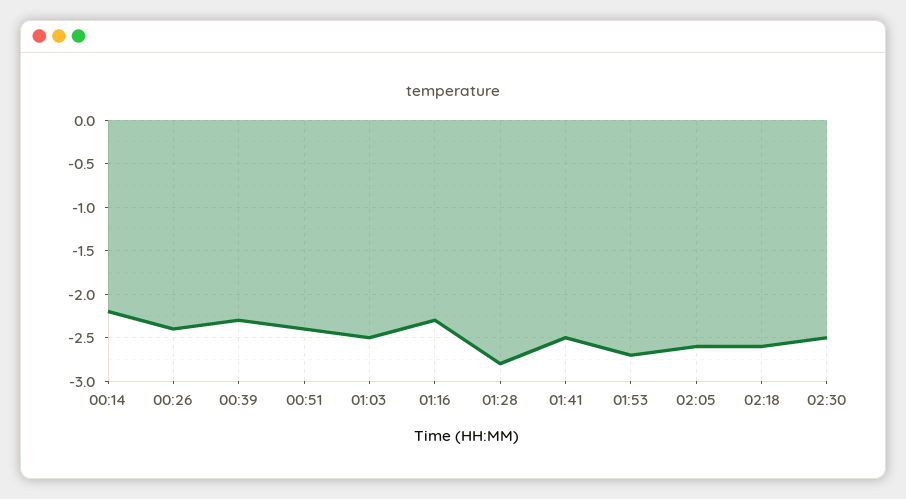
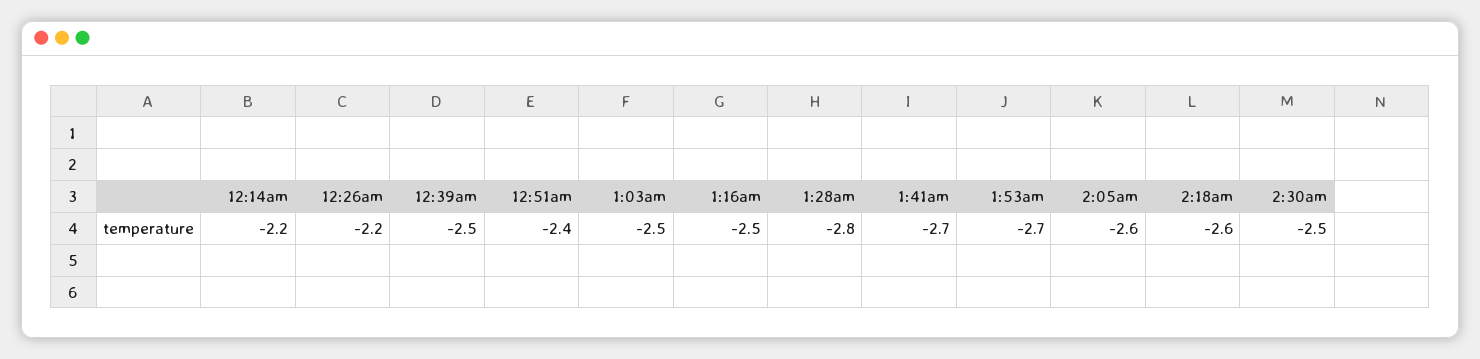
  {
    "00:14": -2.2,
-   "00:26": -2.4,
+   "00:26": -2.2,
-   "00:39": -2.3,
+   "00:39": -2.5,
    "00:51": -2.4,
    "01:03": -2.5,
-   "01:16": -2.3,
+   "01:16": -2.5,
    "01:28": -2.8,
-   "01:41": -2.5,
+   "01:41": -2.7,
    "01:53": -2.7,
    "02:05": -2.6,
    "02:18": -2.6,
    "02:30": -2.5
  }

